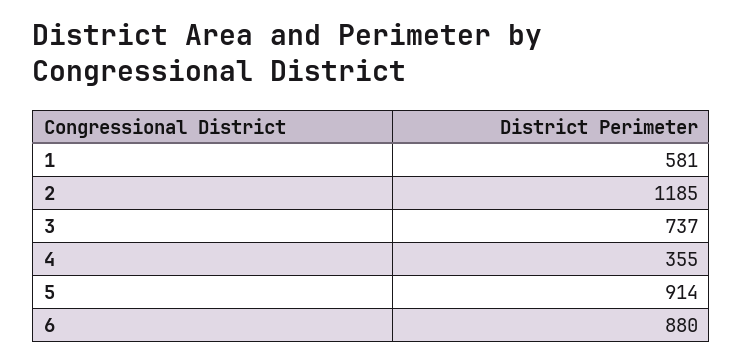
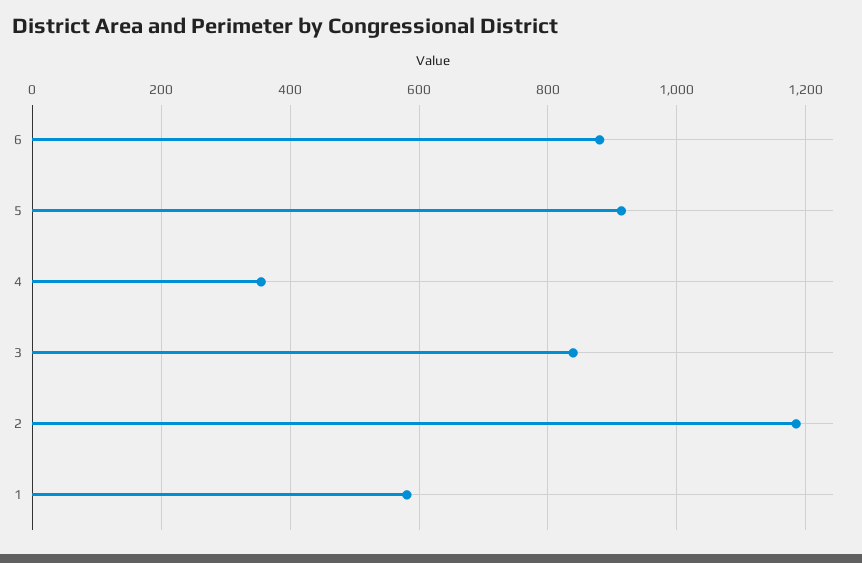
  {
    "1": 581,
    "2": 1185,
-   "3": 737,
+   "3": 840,
    "4": 355,
    "5": 914,
    "6": 880
  }

